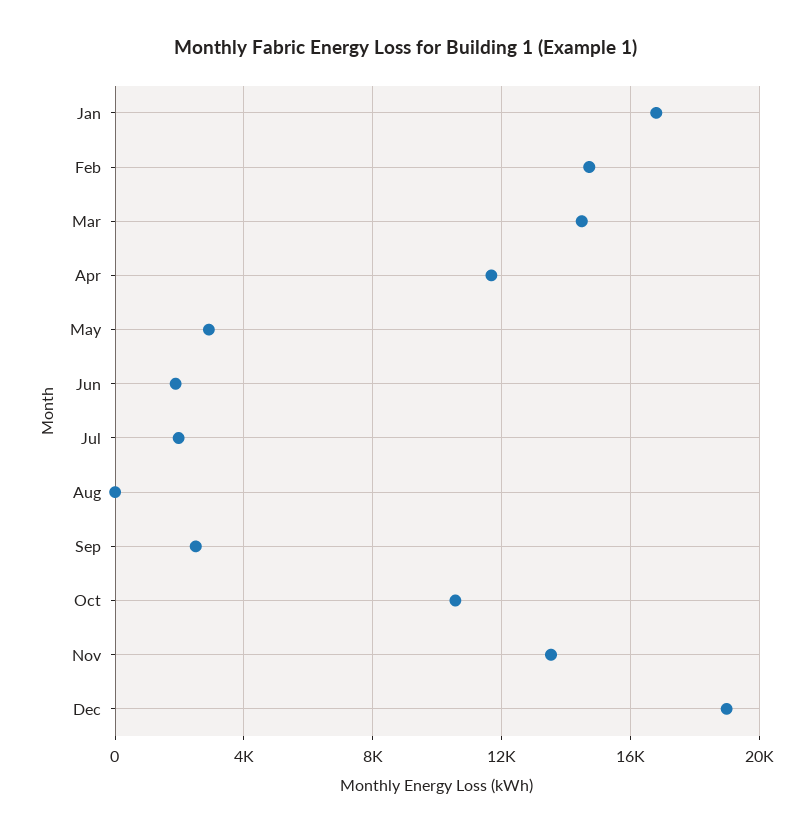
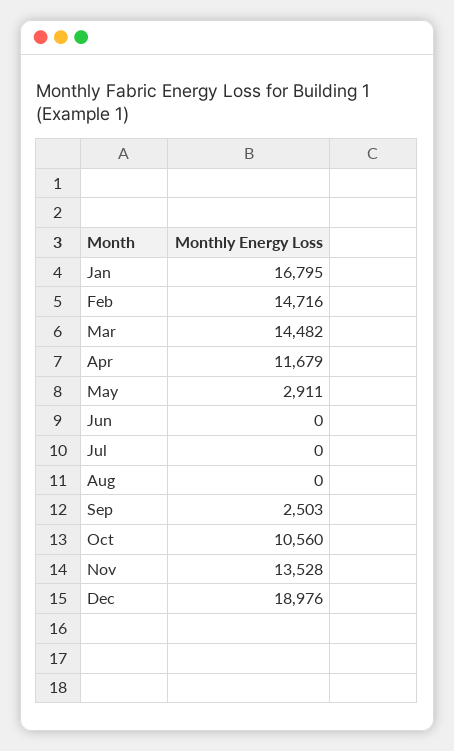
  {
    "Jan": 16795,
    "Feb": 14716,
    "Mar": 14482,
    "Apr": 11679,
    "May": 2911,
-   "Jun": 2000,
+   "Jun": 0,
-   "Jul": 2000,
+   "Jul": 0,
    "Aug": 0,
    "Sep": 2503,
    "Oct": 10560,
    "Nov": 13528,
    "Dec": 18976
  }

